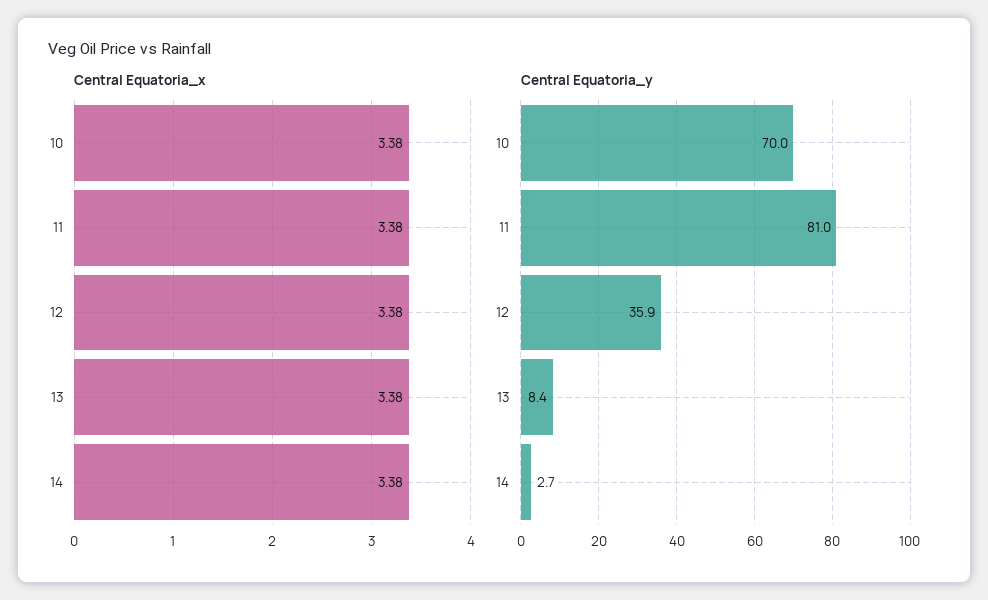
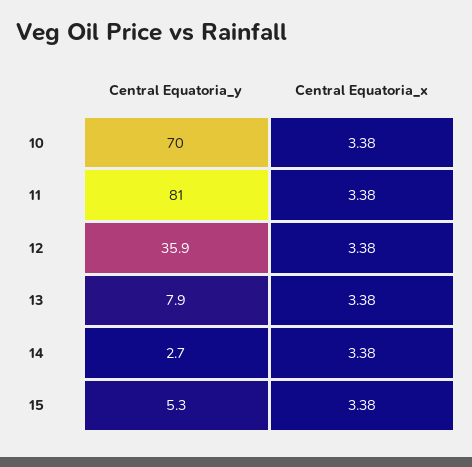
  {
    "Central Equatoria_x": {
      "10": 3.38,
      "11": 3.38,
      "12": 3.38,
      "13": 3.38,
-     "14": 3.38
+     "14": 3.38,
+     "15": 3.38
    },
    "Central Equatoria_y": {
      "10": 70,
      "11": 81,
      "12": 35.9,
-     "13": 8.4,
+     "13": 7.9,
-     "14": 2.7
+     "14": 2.7,
+     "15": 5.3
    }
  }

